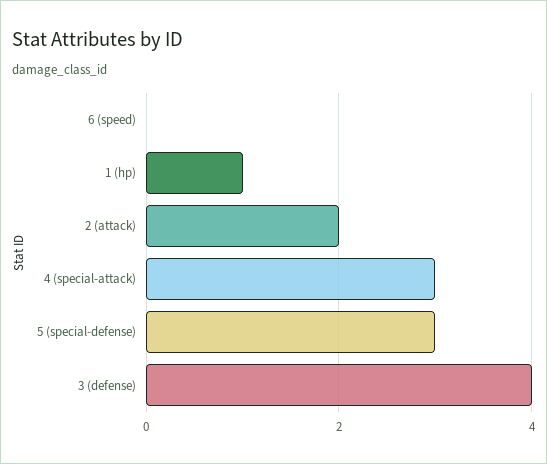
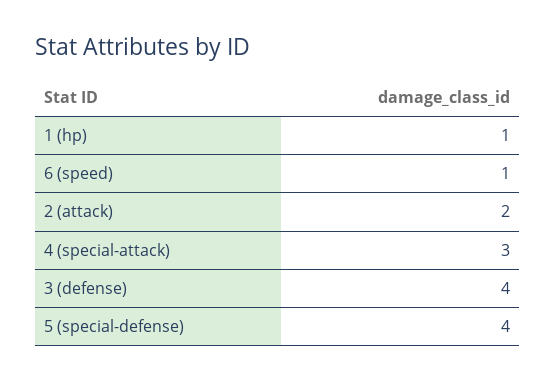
  {
-   "6 (speed)": 0,
+   "6 (speed)": 1,
    "1 (hp)": 1,
    "2 (attack)": 2,
    "4 (special-attack)": 3,
-   "5 (special-defense)": 3,
+   "5 (special-defense)": 4,
    "3 (defense)": 4
  }

